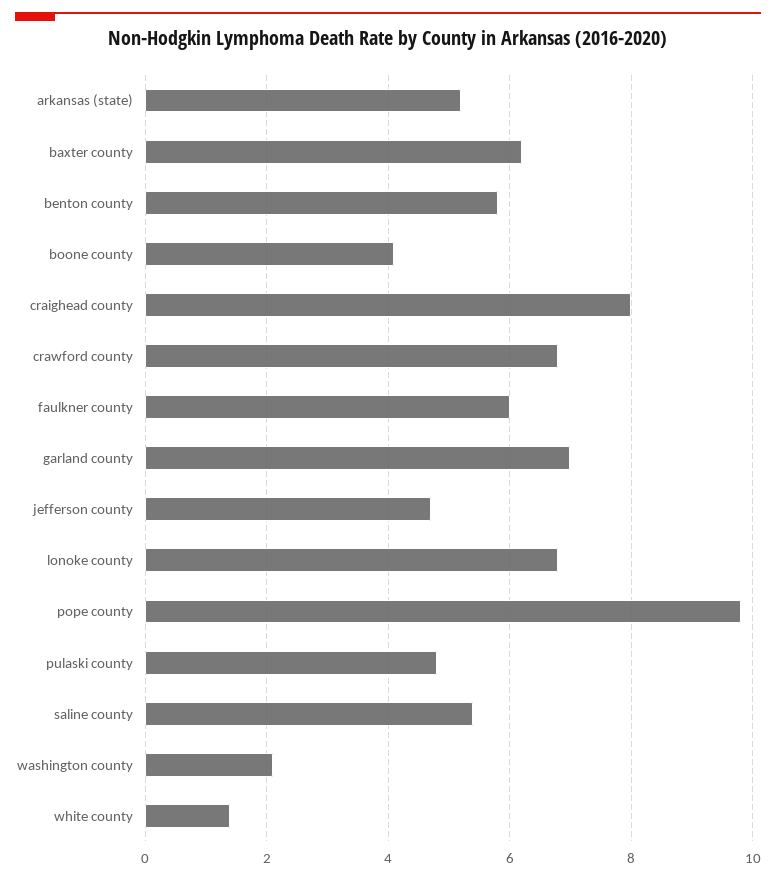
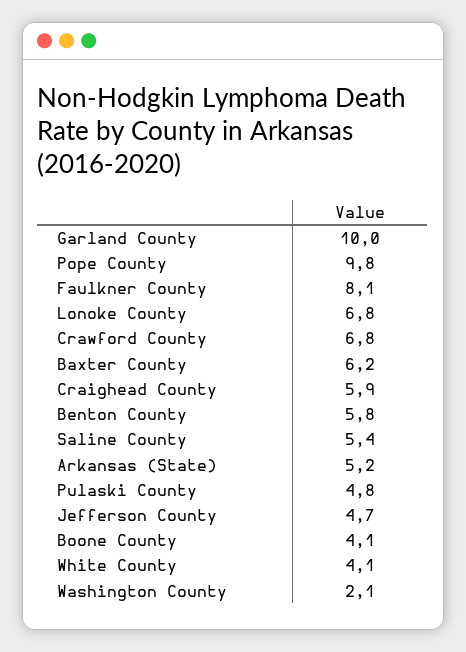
  {
    "arkansas (state)": 5.2,
    "baxter county": 6.2,
    "benton county": 5.8,
    "boone county": 4.1,
-   "craighead county": 8,
+   "craighead county": 5.9,
    "crawford county": 6.8,
-   "faulkner county": 6,
+   "faulkner county": 8.1,
-   "garland county": 7,
+   "garland county": 10,
    "jefferson county": 4.7,
    "lonoke county": 6.8,
    "pope county": 9.8,
    "pulaski county": 4.8,
    "saline county": 5.4,
    "washington county": 2.1,
-   "white county": 1.5
+   "white county": 4.1
  }

